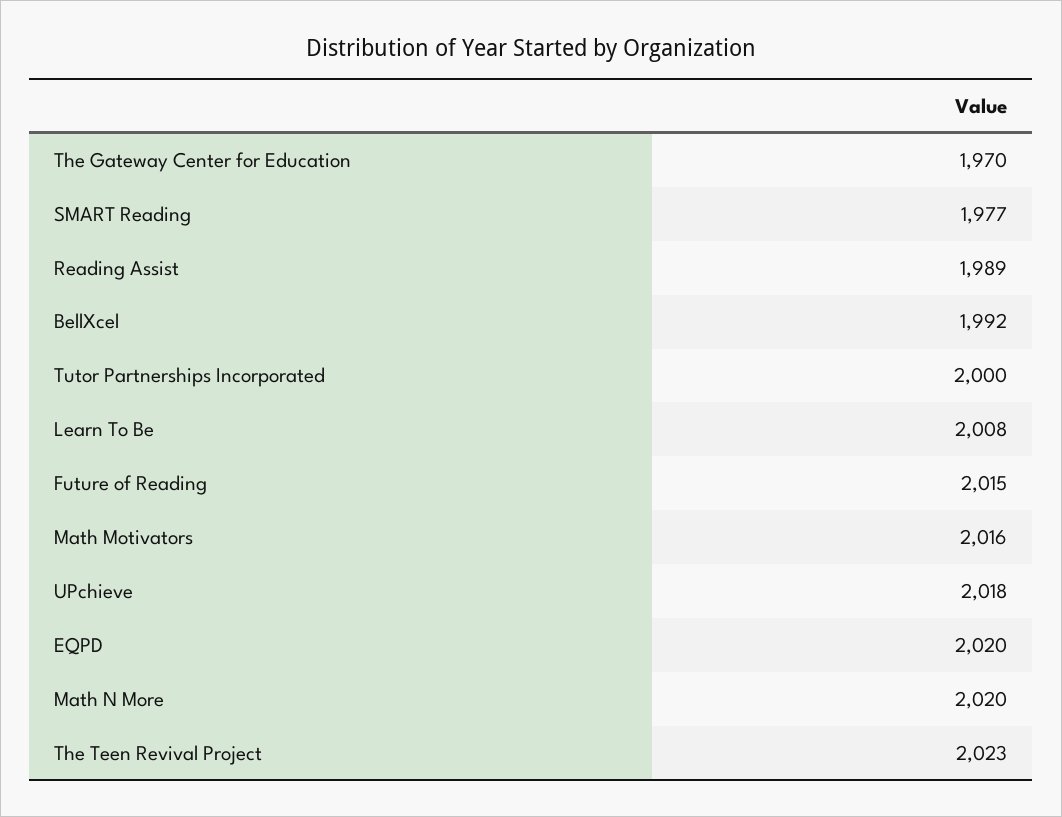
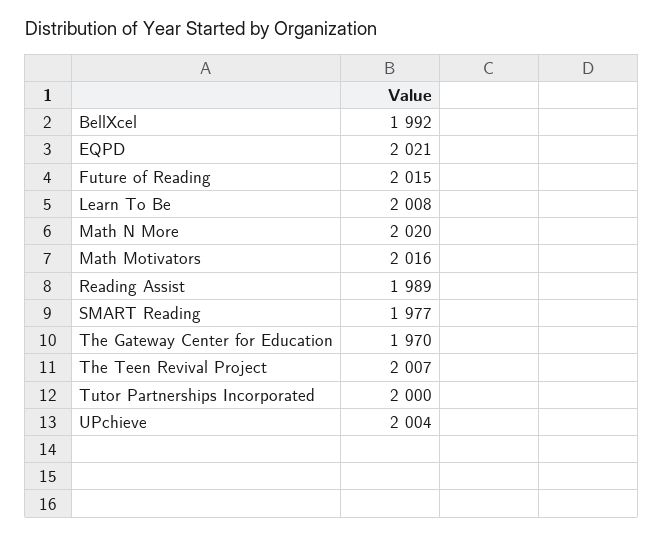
  {
    "The Gateway Center for Education": 1970,
    "SMART Reading": 1977,
    "Reading Assist": 1989,
    "BellXcel": 1992,
    "Tutor Partnerships Incorporated": 2000,
    "Learn To Be": 2008,
    "Future of Reading": 2015,
    "Math Motivators": 2016,
-   "UPchieve": 2018,
+   "UPchieve": 2004,
-   "EQPD": 2020,
+   "EQPD": 2021,
    "Math N More": 2020,
-   "The Teen Revival Project": 2023
+   "The Teen Revival Project": 2007
  }

